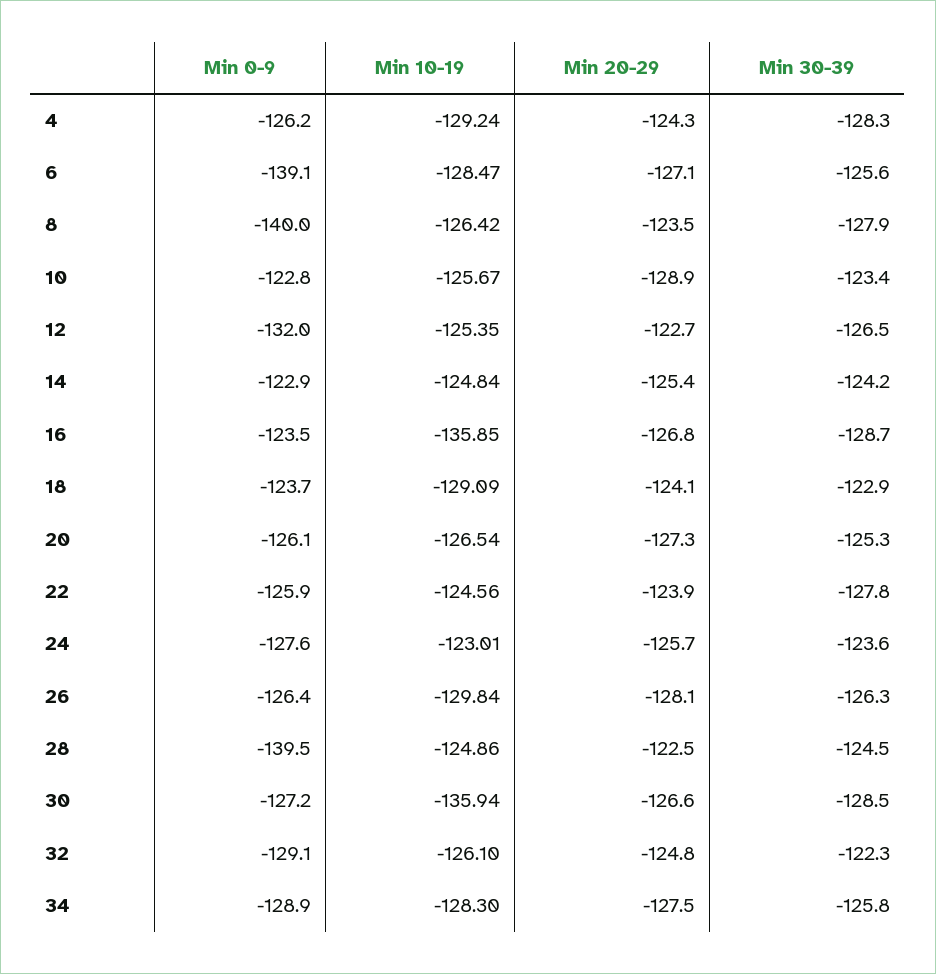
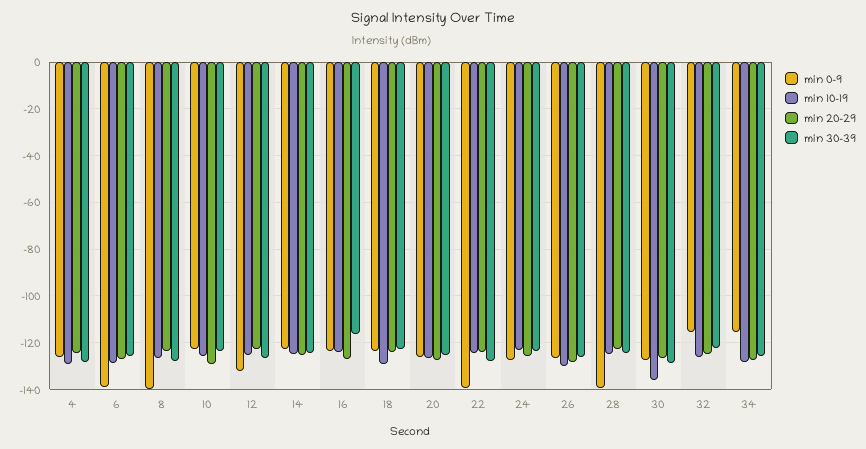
  {
    "Min 0-9": {
      "4": -126.2,
      "6": -139.1,
      "8": -140,
      "10": -122.8,
      "12": -132,
      "14": -122.9,
      "16": -123.5,
      "18": -123.7,
      "20": -126.1,
-     "22": -125.9,
+     "22": -140,
      "24": -127.6,
      "26": -126.4,
      "28": -139.5,
      "30": -127.2,
-     "32": -129.1,
+     "32": -115,
-     "34": -128.9
+     "34": -115
    },
    "Min 10-19": {
      "4": -129.24,
      "6": -128.47,
      "8": -126.42,
      "10": -125.67,
      "12": -125.35,
      "14": -124.84,
-     "16": -135.85,
+     "16": -125,
      "18": -129.09,
      "20": -126.54,
      "22": -124.56,
      "24": -123.01,
      "26": -129.84,
      "28": -124.86,
      "30": -135.94,
      "32": -126.1,
      "34": -128.3
    },
    "Min 20-29": {
      "4": -124.3,
      "6": -127.1,
      "8": -123.5,
      "10": -128.9,
      "12": -122.7,
      "14": -125.4,
      "16": -126.8,
      "18": -124.1,
      "20": -127.3,
      "22": -123.9,
      "24": -125.7,
      "26": -128.1,
      "28": -122.5,
      "30": -126.6,
      "32": -124.8,
      "34": -127.5
    },
    "Min 30-39": {
      "4": -128.3,
      "6": -125.6,
      "8": -127.9,
      "10": -123.4,
      "12": -126.5,
      "14": -124.2,
-     "16": -128.7,
+     "16": -115,
      "18": -122.9,
      "20": -125.3,
      "22": -127.8,
      "24": -123.6,
      "26": -126.3,
      "28": -124.5,
      "30": -128.5,
      "32": -122.3,
      "34": -125.8
    }
  }

